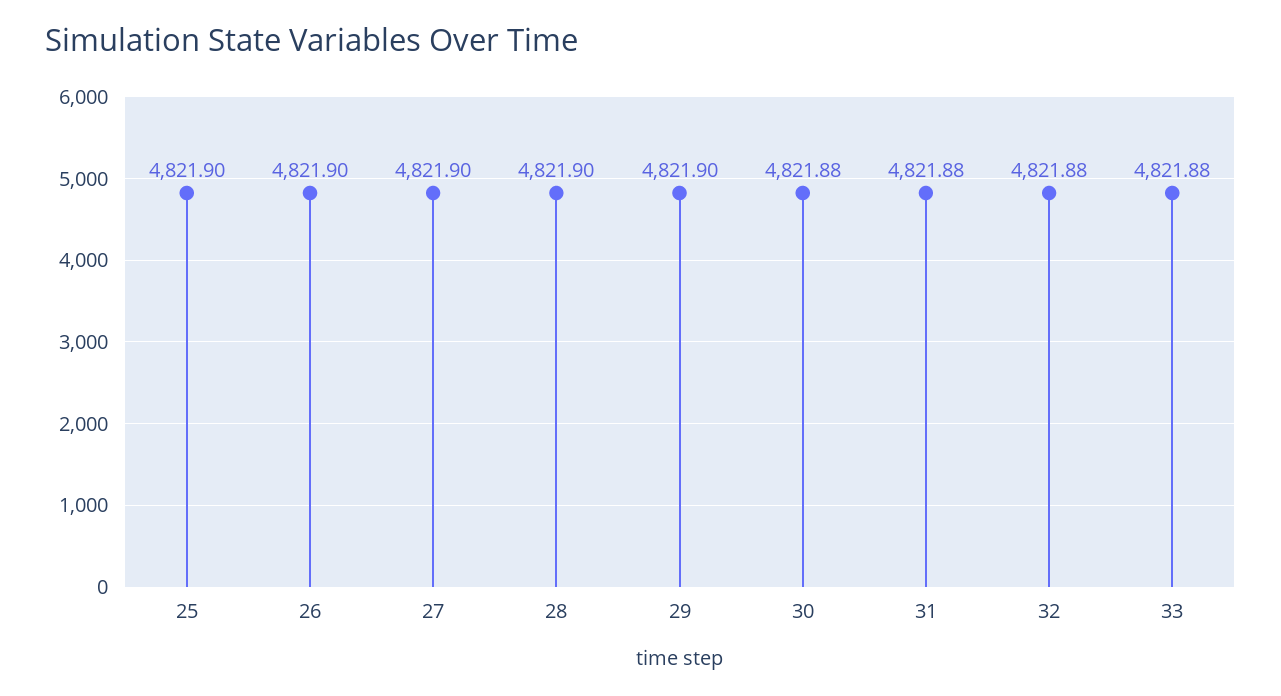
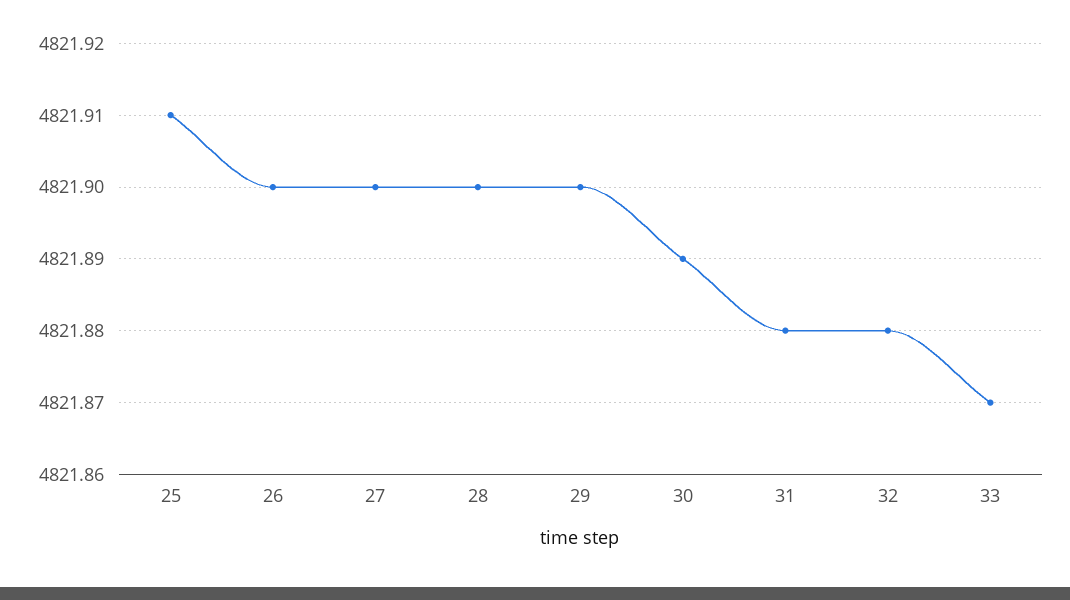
  {
-   "25": 4821.9,
+   "25": 4821.91,
    "26": 4821.9,
    "27": 4821.9,
    "28": 4821.9,
    "29": 4821.9,
-   "30": 4821.88,
+   "30": 4821.89,
    "31": 4821.88,
    "32": 4821.88,
-   "33": 4821.88
+   "33": 4821.87
  }

